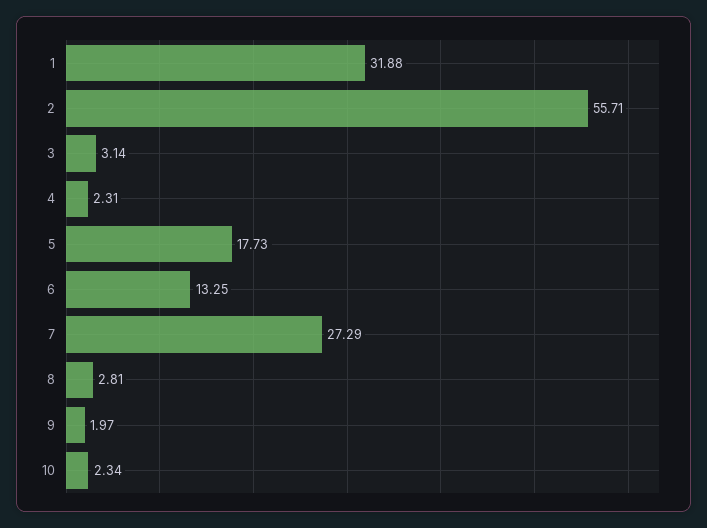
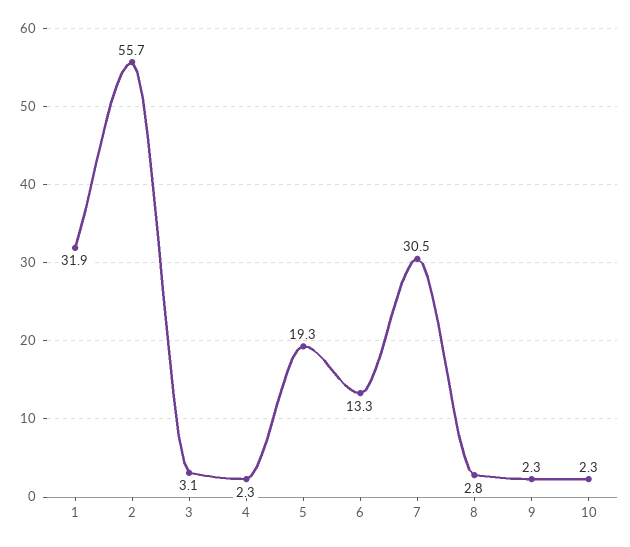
  {
    "1": 31.88,
    "2": 55.71,
    "3": 3.14,
    "4": 2.31,
-   "5": 17.73,
+   "5": 19.3,
    "6": 13.25,
-   "7": 27.29,
+   "7": 30.5,
    "8": 2.81,
-   "9": 1.97,
+   "9": 2.3,
    "10": 2.34
  }

